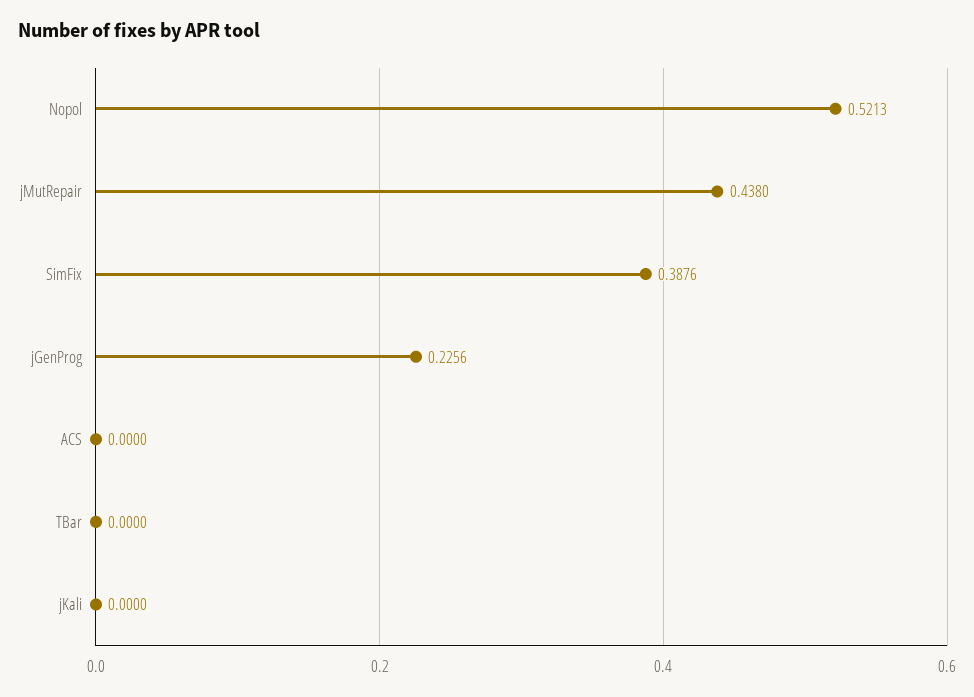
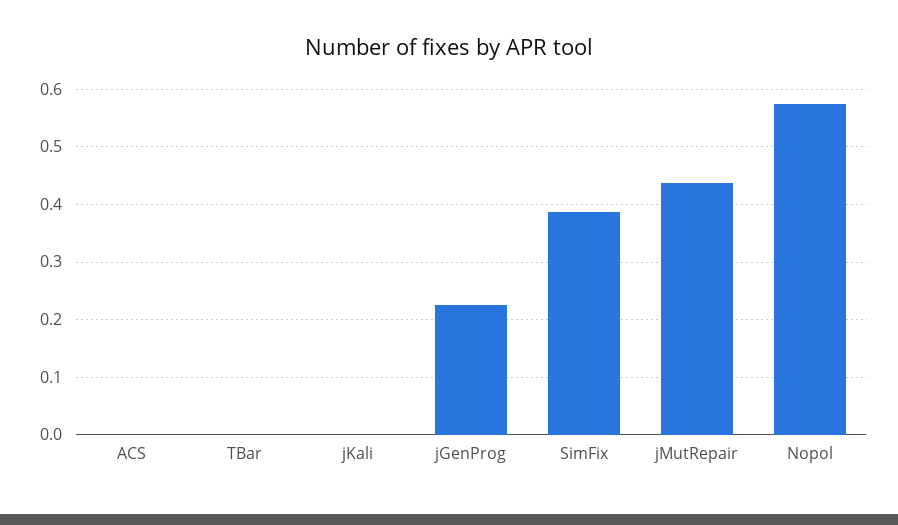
  {
-   "Nopol": 0.5213,
+   "Nopol": 0.58,
    "jMutRepair": 0.438,
    "SimFix": 0.3876,
    "jGenProg": 0.2256,
    "ACS": 0,
    "TBar": 0,
    "jKali": 0
  }

